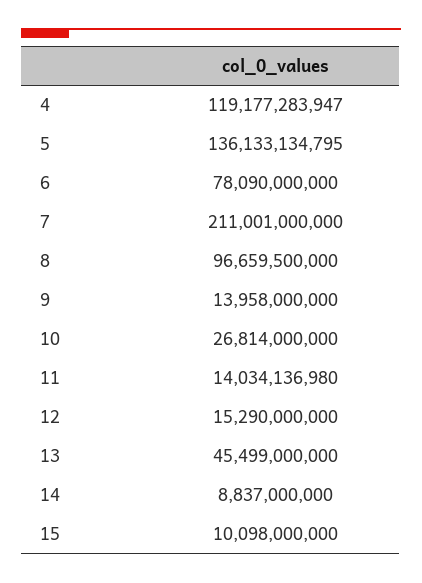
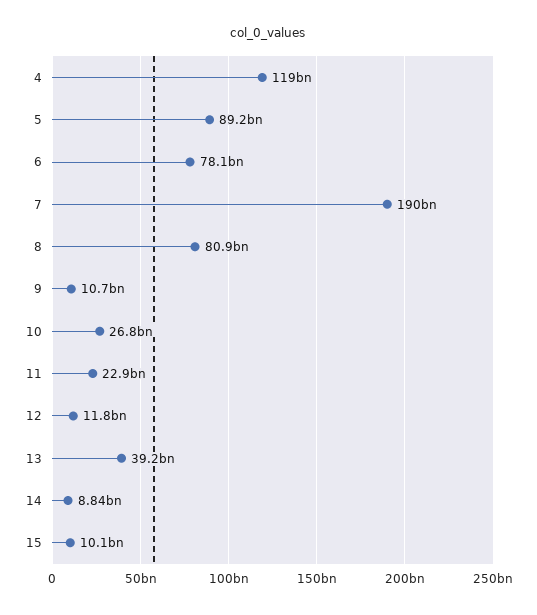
  {
    "4": 119177283947,
-   "5": 136133134795,
+   "5": 89200000000,
    "6": 78090000000,
-   "7": 211001000000,
+   "7": 190000000000,
-   "8": 96659500000,
+   "8": 80900000000,
-   "9": 13958000000,
+   "9": 10700000000,
    "10": 26814000000,
-   "11": 14034136980,
+   "11": 22900000000,
-   "12": 15290000000,
+   "12": 11800000000,
-   "13": 45499000000,
+   "13": 39200000000,
    "14": 8837000000,
    "15": 10098000000
  }

